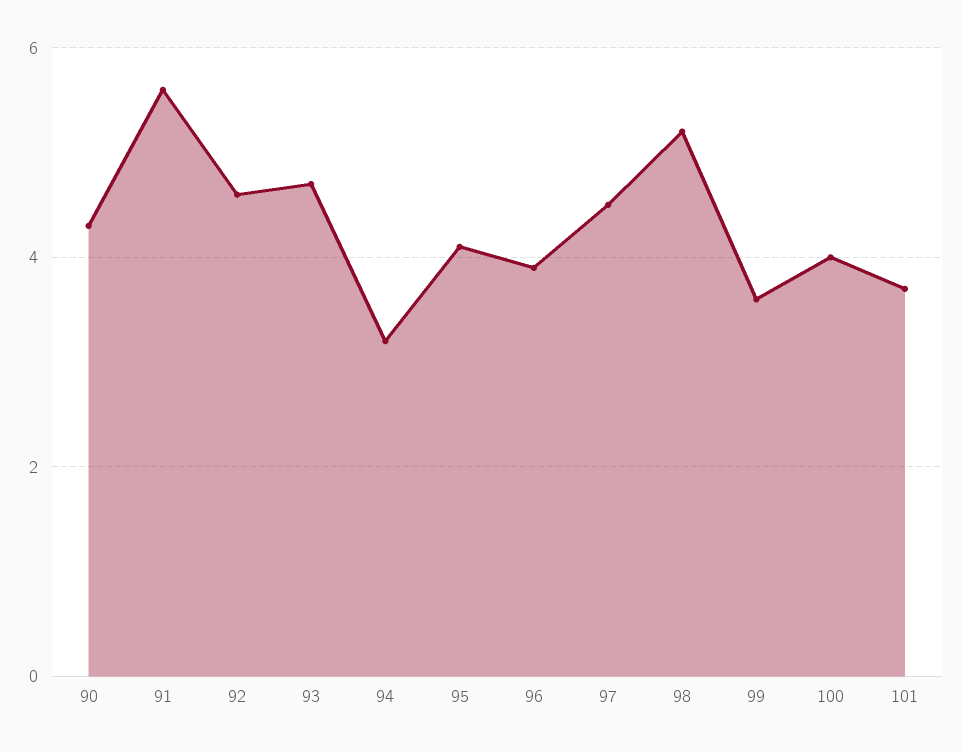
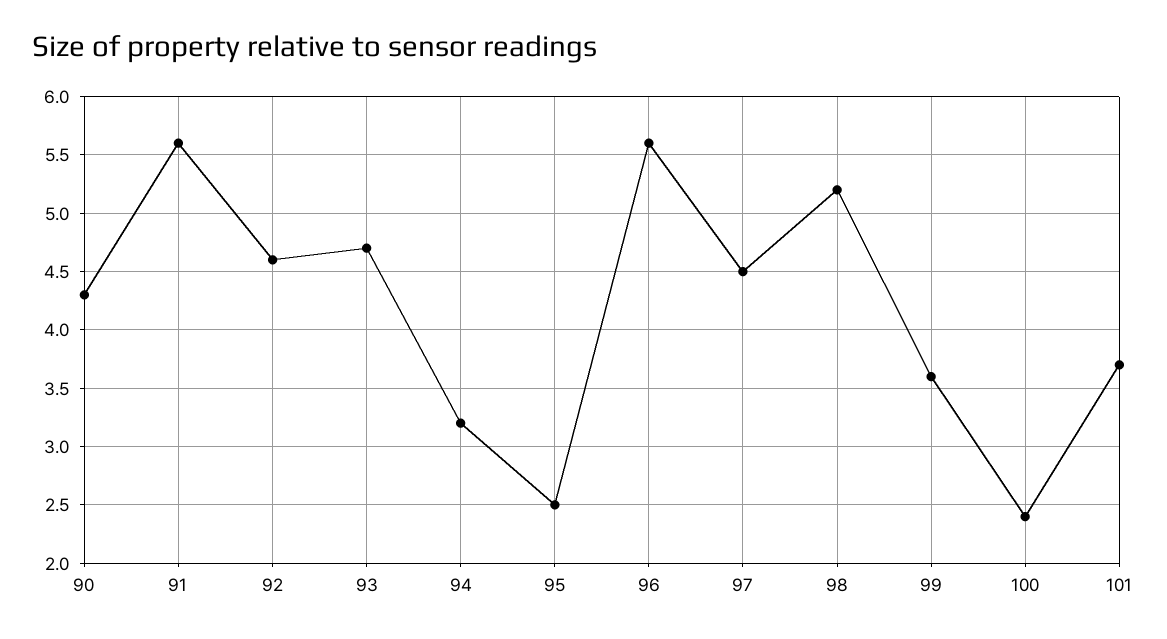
  {
    "90": 4.3,
    "91": 5.6,
    "92": 4.6,
    "93": 4.7,
    "94": 3.2,
-   "95": 4,
+   "95": 2.5,
-   "96": 4,
+   "96": 5.6,
    "97": 4.5,
    "98": 5.2,
    "99": 3.6,
-   "100": 4,
+   "100": 2.4,
    "101": 3.7
  }

